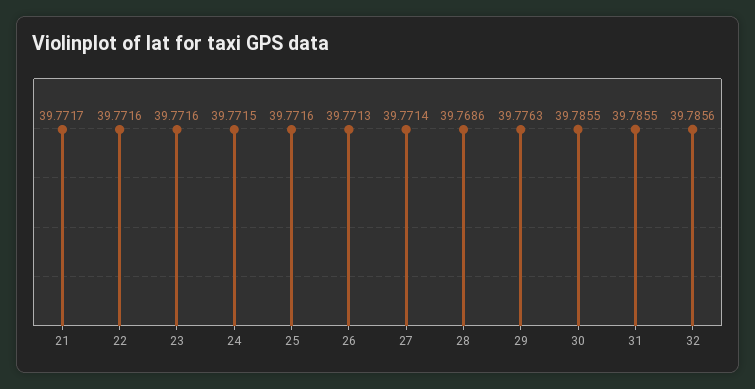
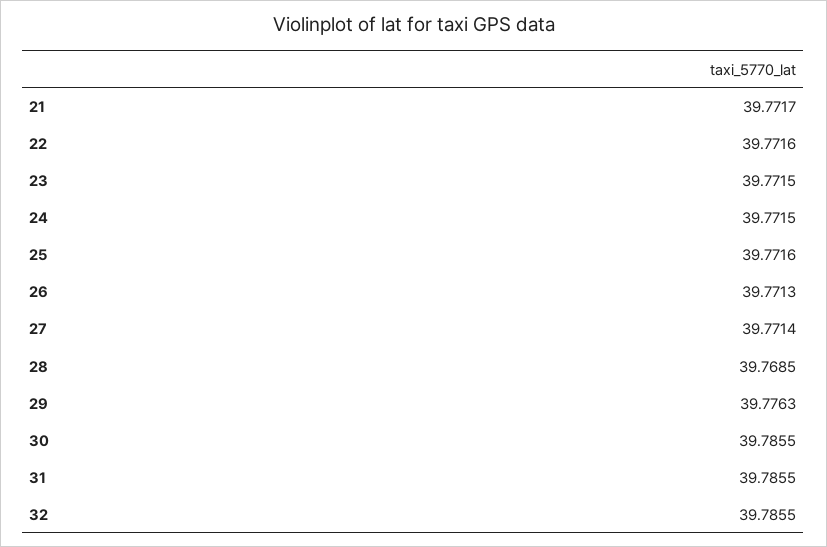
  {
    "21": 39.7717,
    "22": 39.7716,
-   "23": 39.7716,
+   "23": 39.7715,
    "24": 39.7715,
    "25": 39.7716,
    "26": 39.7713,
    "27": 39.7714,
-   "28": 39.7686,
+   "28": 39.7685,
    "29": 39.7763,
    "30": 39.7855,
    "31": 39.7855,
-   "32": 39.7856
+   "32": 39.7855
  }

